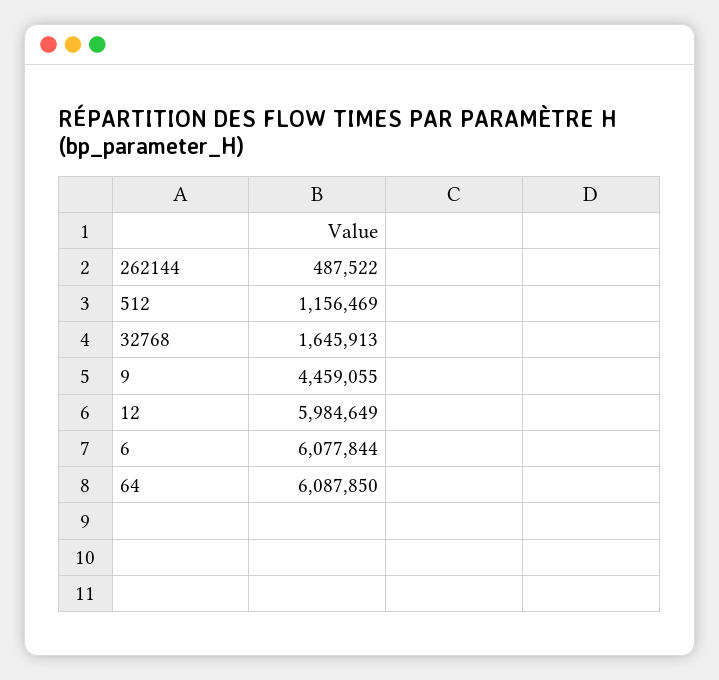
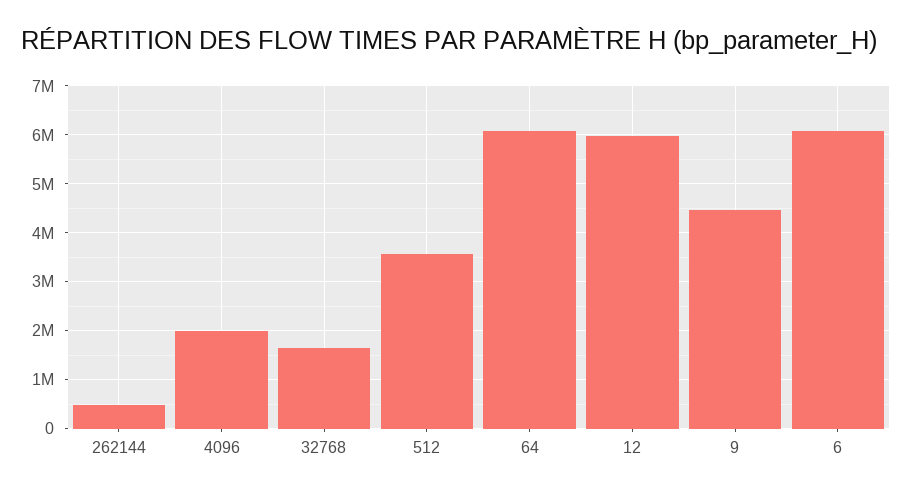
  {
    "262144": 487522,
-   "512": 1156469,
+   "512": 3600000,
    "32768": 1645913,
    "9": 4459055,
    "12": 5984649,
    "6": 6077844,
-   "64": 6087850
+   "64": 6087850,
+   "4096": 2000000
  }

